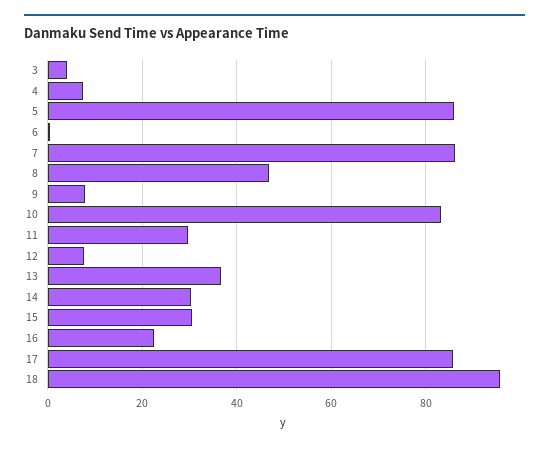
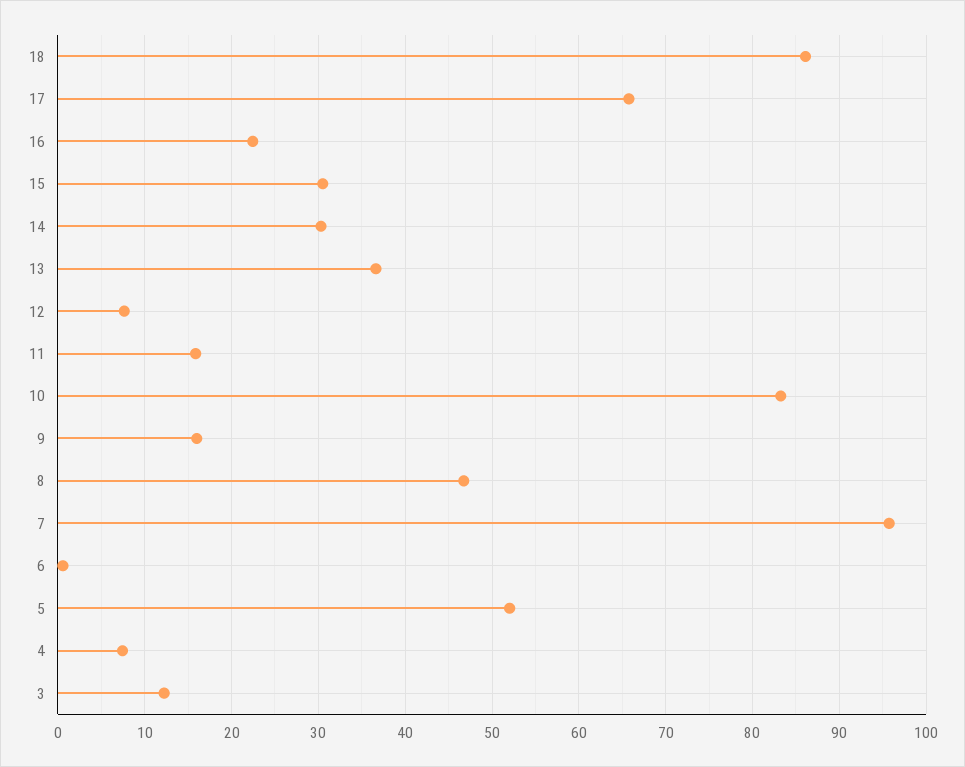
  {
-   "3": 4,
+   "3": 12,
    "4": 7,
-   "5": 86,
+   "5": 52,
    "6": 1,
-   "7": 86,
+   "7": 96,
    "8": 47,
-   "9": 8,
+   "9": 16,
    "10": 83,
-   "11": 30,
+   "11": 16,
    "12": 8,
    "13": 37,
    "14": 30,
    "15": 31,
    "16": 22,
-   "17": 86,
+   "17": 66,
-   "18": 96
+   "18": 86
  }

